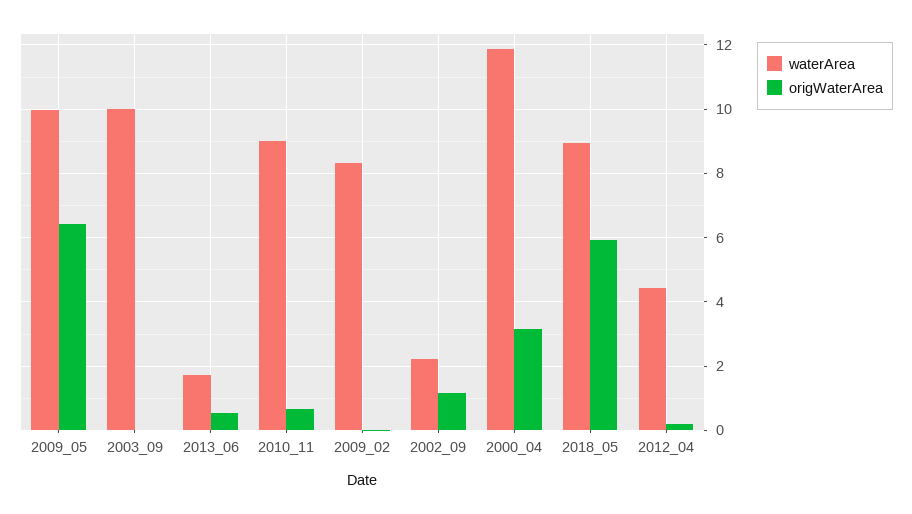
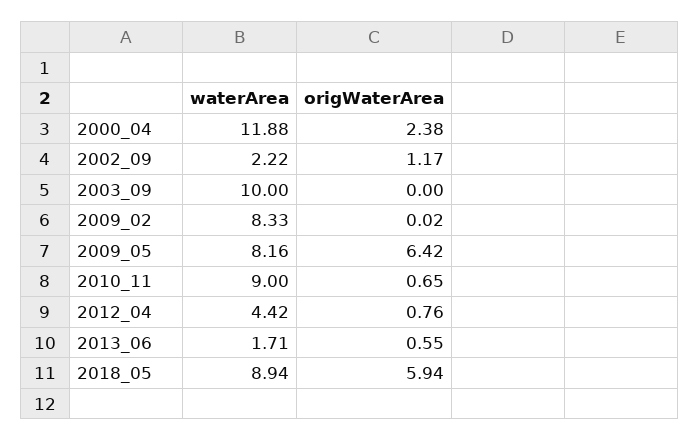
  {
    "waterArea": {
-     "2009_05": 10,
+     "2009_05": 8.16,
      "2003_09": 10,
      "2013_06": 1.71,
      "2010_11": 9,
      "2009_02": 8.33,
      "2002_09": 2.22,
      "2000_04": 11.88,
      "2018_05": 8.94,
      "2012_04": 4.42
    },
    "origWaterArea": {
      "2009_05": 6.42,
      "2003_09": 0,
      "2013_06": 0.55,
      "2010_11": 0.65,
      "2009_02": 0.02,
      "2002_09": 1.17,
-     "2000_04": 3.2,
+     "2000_04": 2.38,
      "2018_05": 5.94,
-     "2012_04": 0.2
+     "2012_04": 0.76
    }
  }

